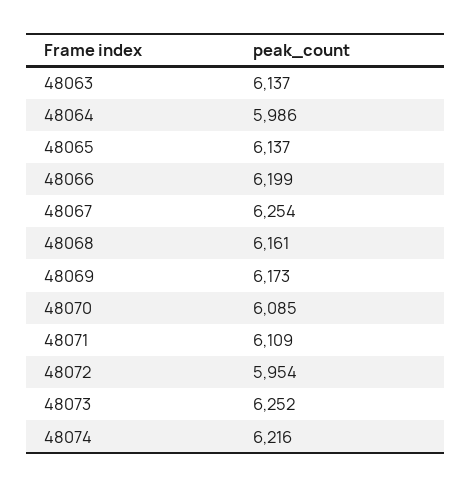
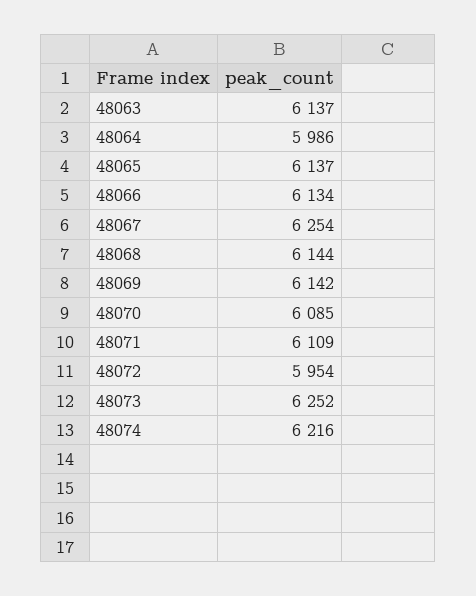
  {
    "48063": 6137,
    "48064": 5986,
    "48065": 6137,
-   "48066": 6199,
+   "48066": 6134,
    "48067": 6254,
-   "48068": 6161,
+   "48068": 6144,
-   "48069": 6173,
+   "48069": 6142,
    "48070": 6085,
    "48071": 6109,
    "48072": 5954,
    "48073": 6252,
    "48074": 6216
  }

